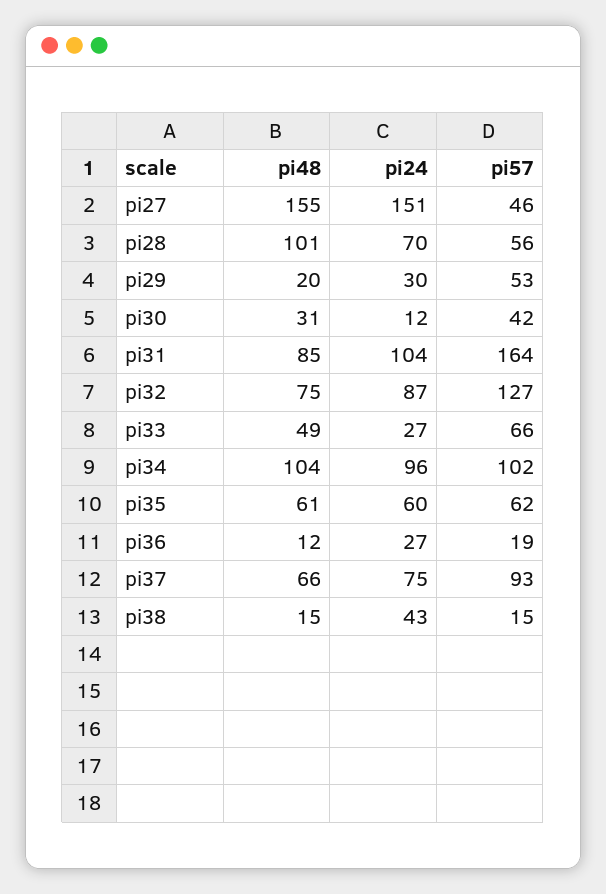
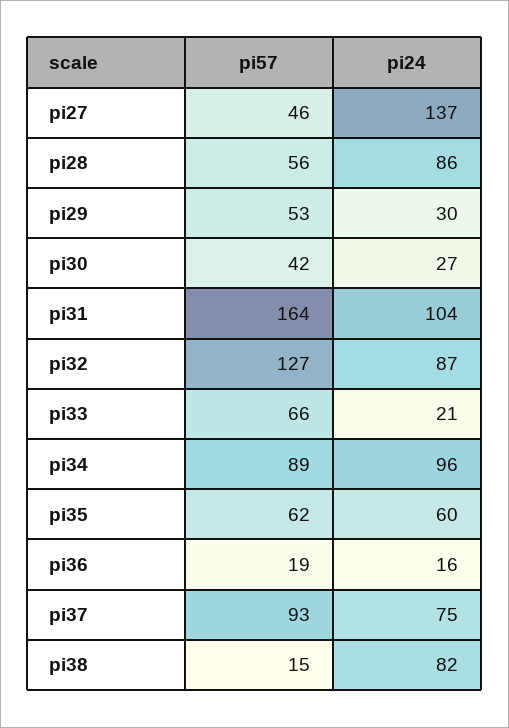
  {
-   "pi48": {
-     "pi27": 155,
-     "pi28": 101,
-     "pi29": 20,
-     "pi30": 31,
-     "pi31": 85,
-     "pi32": 75,
-     "pi33": 49,
-     "pi34": 104,
-     "pi35": 61,
-     "pi36": 12,
-     "pi37": 66,
-     "pi38": 15
-   },
    "pi24": {
-     "pi27": 151,
+     "pi27": 137,
-     "pi28": 70,
+     "pi28": 86,
      "pi29": 30,
-     "pi30": 12,
+     "pi30": 27,
      "pi31": 104,
      "pi32": 87,
-     "pi33": 27,
+     "pi33": 21,
      "pi34": 96,
      "pi35": 60,
-     "pi36": 27,
+     "pi36": 16,
      "pi37": 75,
-     "pi38": 43
+     "pi38": 82
    },
    "pi57": {
      "pi27": 46,
      "pi28": 56,
      "pi29": 53,
      "pi30": 42,
      "pi31": 164,
      "pi32": 127,
      "pi33": 66,
-     "pi34": 102,
+     "pi34": 89,
      "pi35": 62,
      "pi36": 19,
      "pi37": 93,
      "pi38": 15
    }
  }

